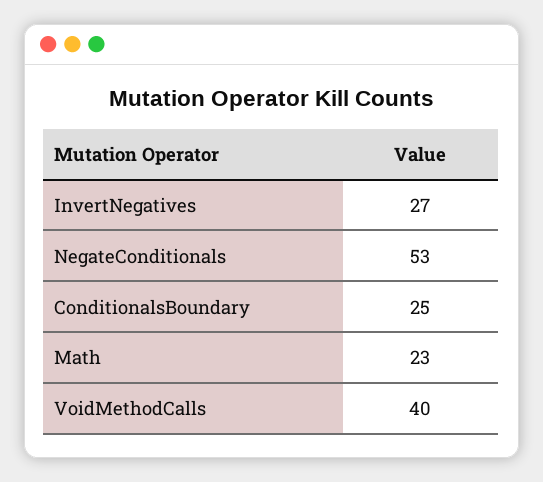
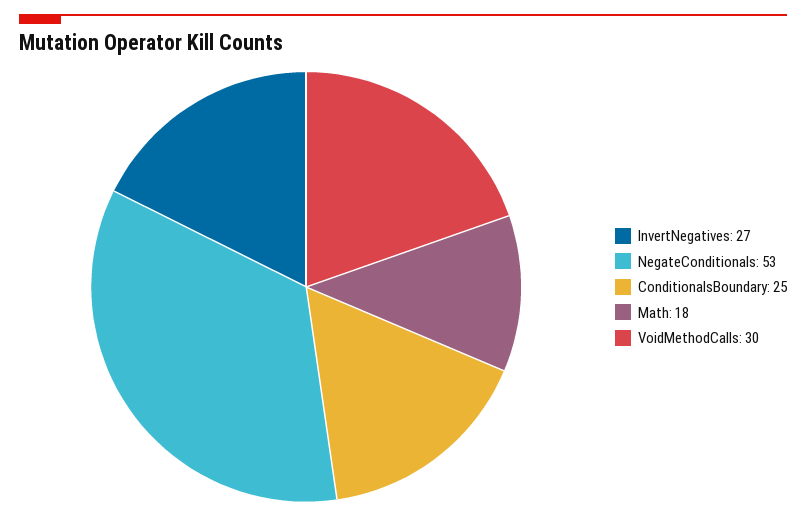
  {
    "InvertNegatives": 27,
    "NegateConditionals": 53,
    "ConditionalsBoundary": 25,
-   "Math": 23,
+   "Math": 18,
-   "VoidMethodCalls": 40
+   "VoidMethodCalls": 30
  }

